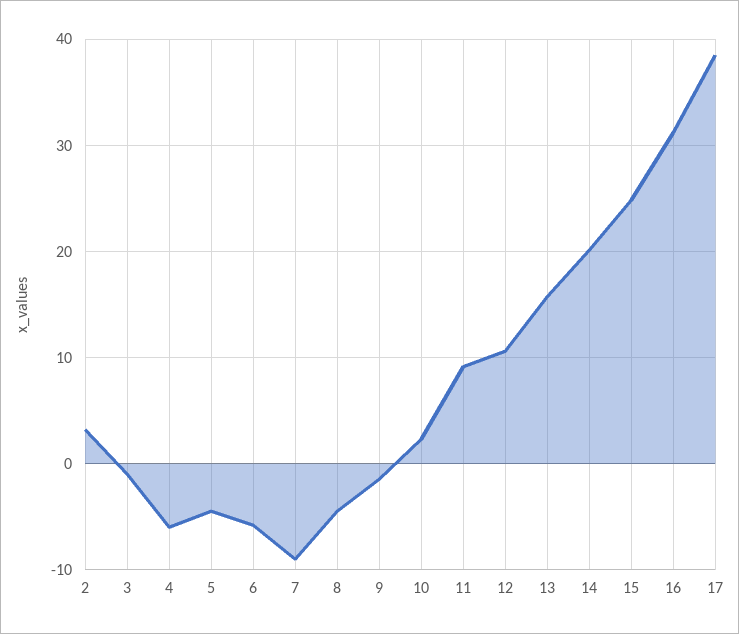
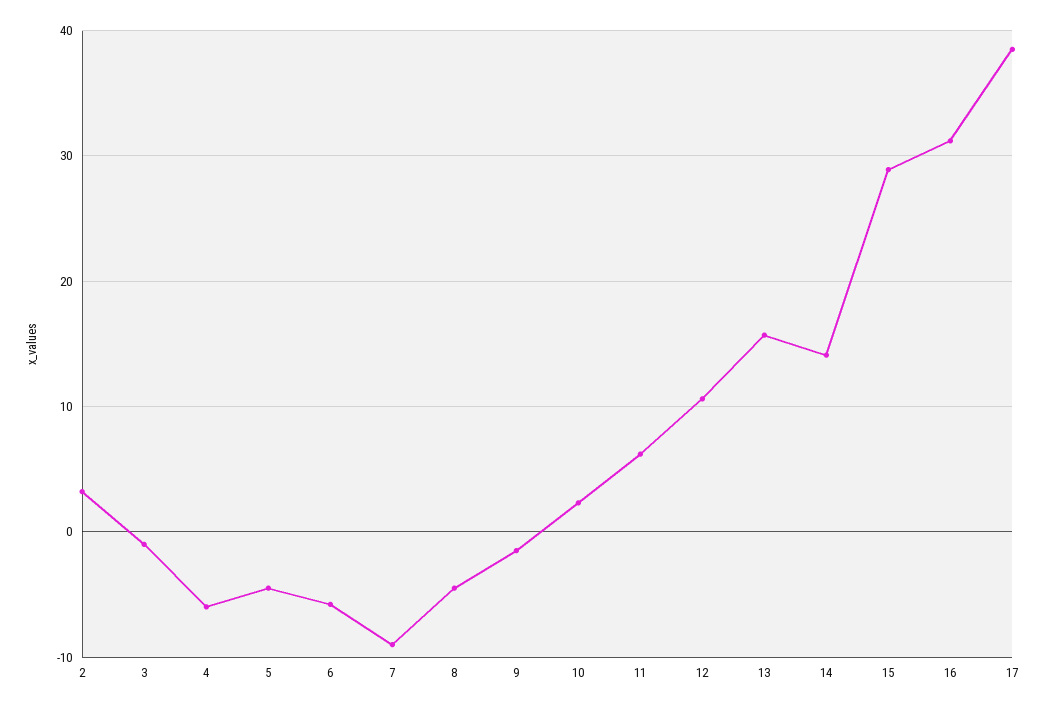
  {
    "2": 3,
    "3": -1,
    "4": -6,
    "5": -5,
    "6": -6,
    "7": -9,
    "8": -5,
    "9": -2,
    "10": 2,
-   "11": 9,
+   "11": 6,
    "12": 11,
    "13": 16,
-   "14": 20,
+   "14": 14,
-   "15": 25,
+   "15": 29,
    "16": 31,
    "17": 39
  }

